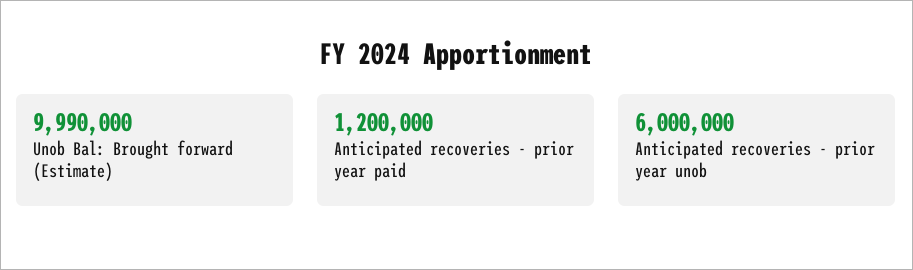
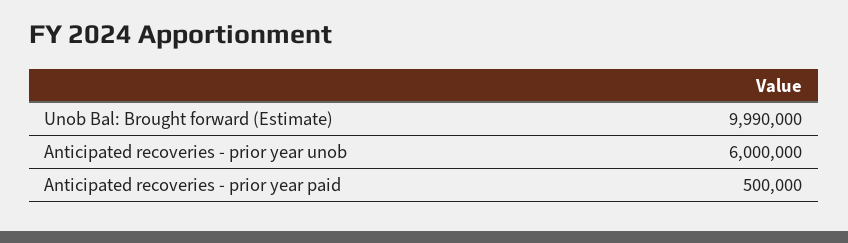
  {
    "Unob Bal: Brought forward (Estimate)": 9990000,
-   "Anticipated recoveries - prior year paid": 1200000,
+   "Anticipated recoveries - prior year paid": 500000,
    "Anticipated recoveries - prior year unob": 6000000
  }

